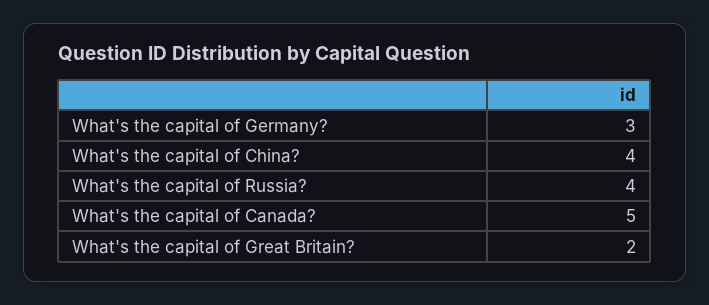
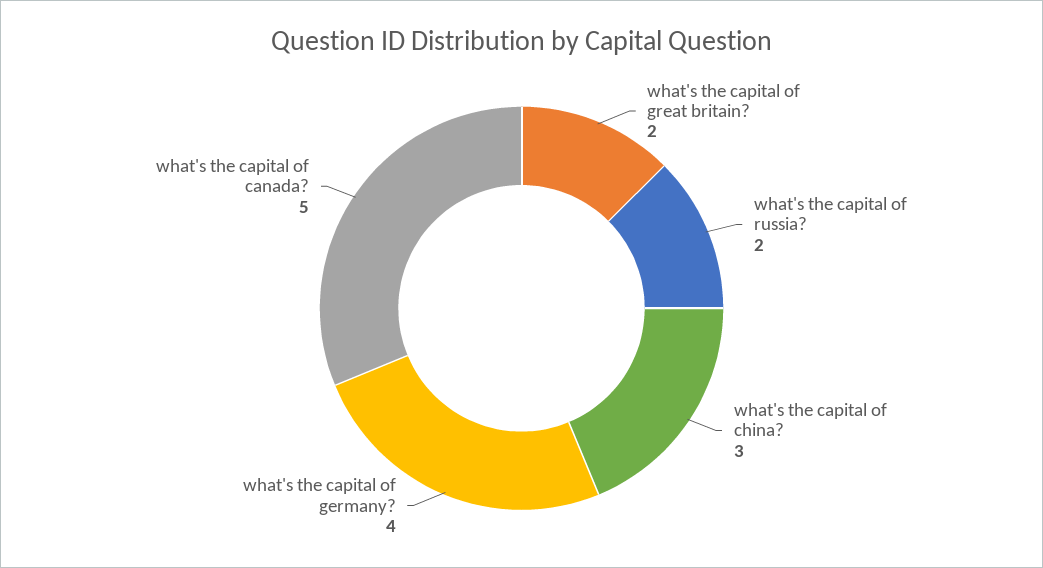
  {
-   "What's the capital of Germany?": 3,
+   "What's the capital of Germany?": 4,
-   "What's the capital of China?": 4,
+   "What's the capital of China?": 3,
-   "What's the capital of Russia?": 4,
+   "What's the capital of Russia?": 2,
    "What's the capital of Canada?": 5,
    "What's the capital of Great Britain?": 2
  }

